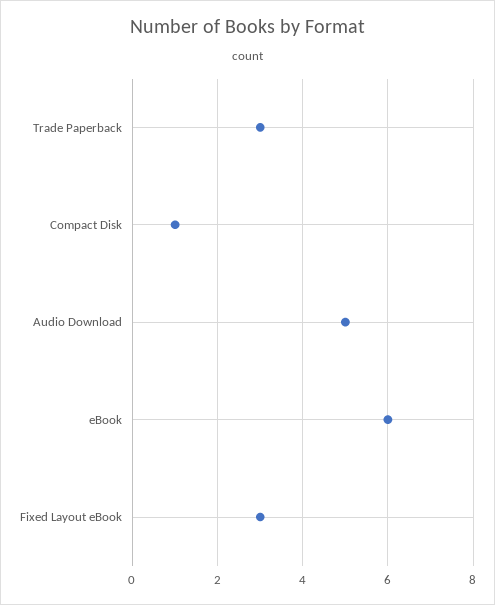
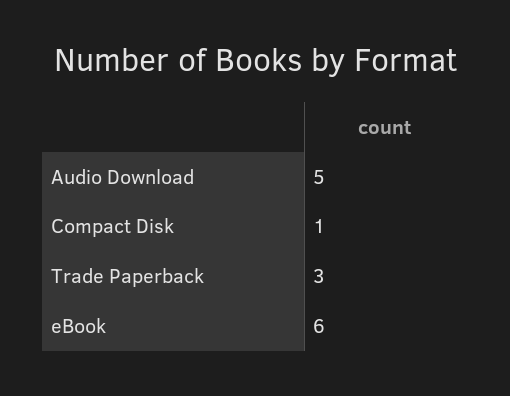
  {
    "Trade Paperback": 3,
    "Compact Disk": 1,
    "Audio Download": 5,
-   "eBook": 6,
+   "eBook": 6
-   "Fixed Layout eBook": 3
  }

